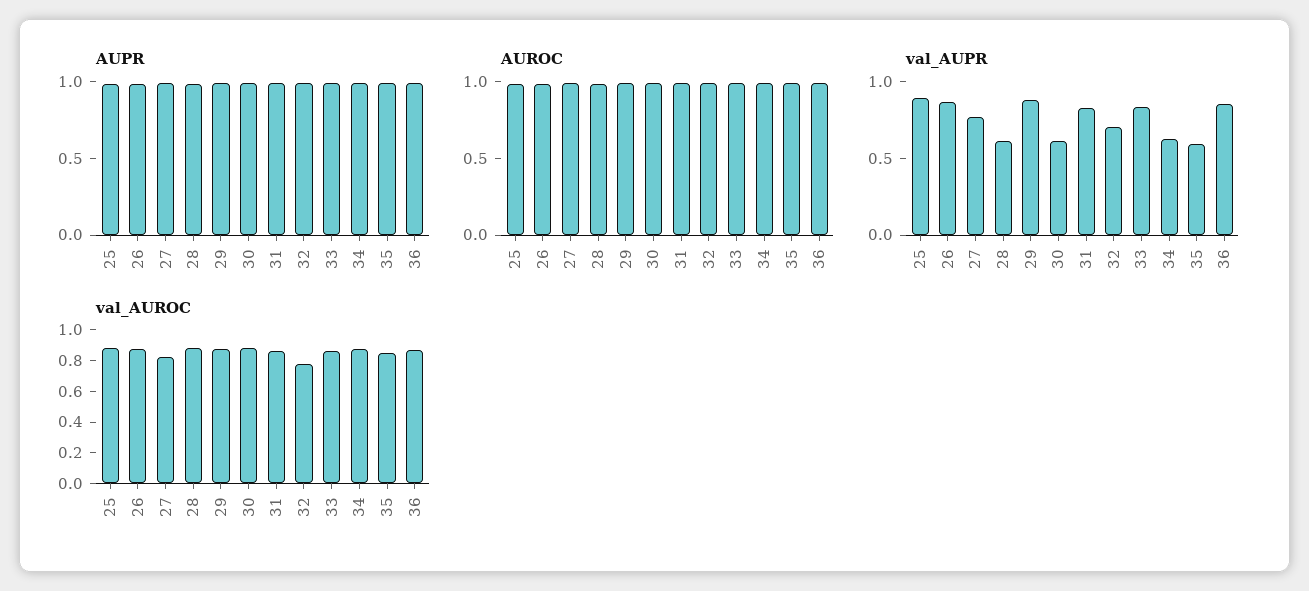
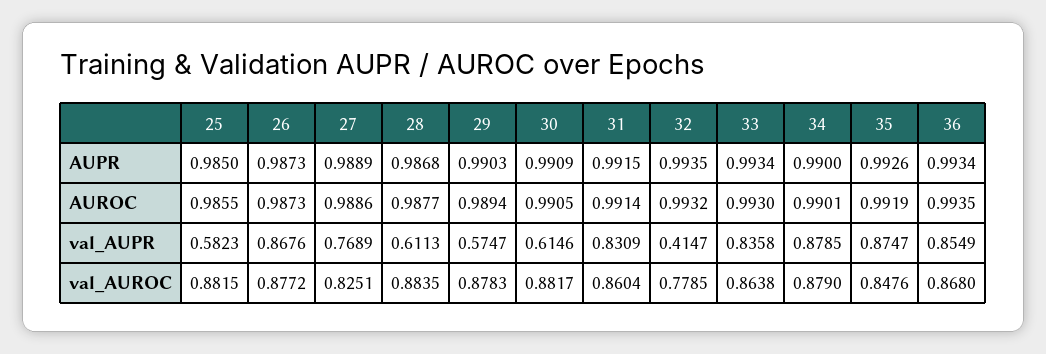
  {
    "AUPR": {
      "25": 0.985,
      "26": 0.9873,
      "27": 0.9889,
      "28": 0.9868,
      "29": 0.9903,
      "30": 0.9909,
      "31": 0.9915,
      "32": 0.9935,
      "33": 0.9934,
      "34": 0.99,
      "35": 0.9926,
      "36": 0.9934
    },
    "AUROC": {
      "25": 0.9855,
      "26": 0.9873,
      "27": 0.9886,
      "28": 0.9877,
      "29": 0.9894,
      "30": 0.9905,
      "31": 0.9914,
      "32": 0.9932,
      "33": 0.993,
      "34": 0.9901,
      "35": 0.9919,
      "36": 0.9935
    },
    "val_AUPR": {
-     "25": 0.9,
+     "25": 0.5823,
      "26": 0.8676,
      "27": 0.7689,
      "28": 0.6113,
-     "29": 0.9,
+     "29": 0.5747,
      "30": 0.6146,
      "31": 0.8309,
-     "32": 0.7,
+     "32": 0.4147,
      "33": 0.8358,
-     "34": 0.6,
+     "34": 0.8785,
-     "35": 0.6,
+     "35": 0.8747,
      "36": 0.8549
    },
    "val_AUROC": {
      "25": 0.8815,
      "26": 0.8772,
      "27": 0.8251,
      "28": 0.8835,
      "29": 0.8783,
      "30": 0.8817,
      "31": 0.8604,
      "32": 0.7785,
      "33": 0.8638,
      "34": 0.879,
      "35": 0.8476,
      "36": 0.868
    }
  }

